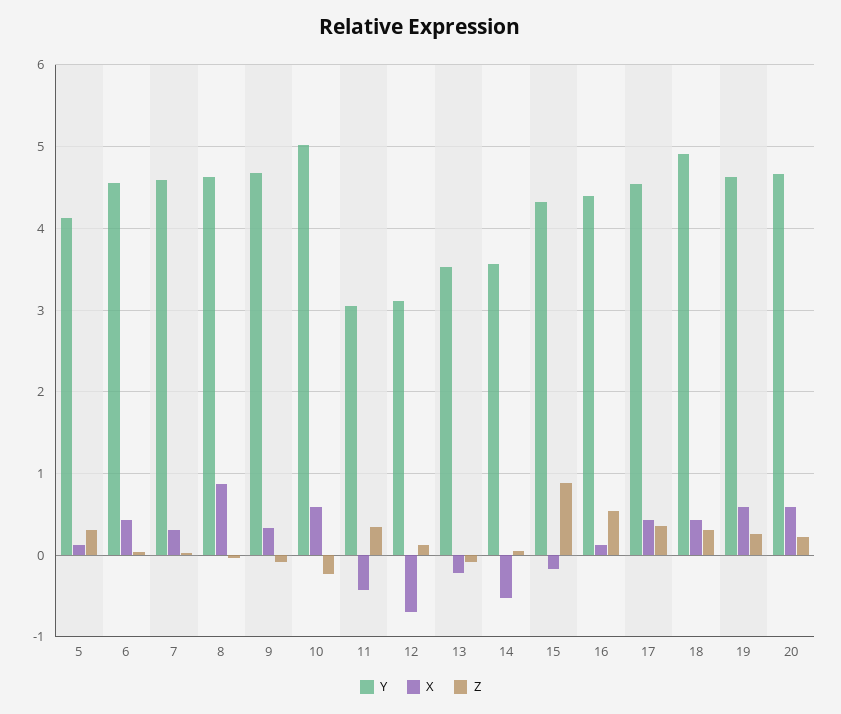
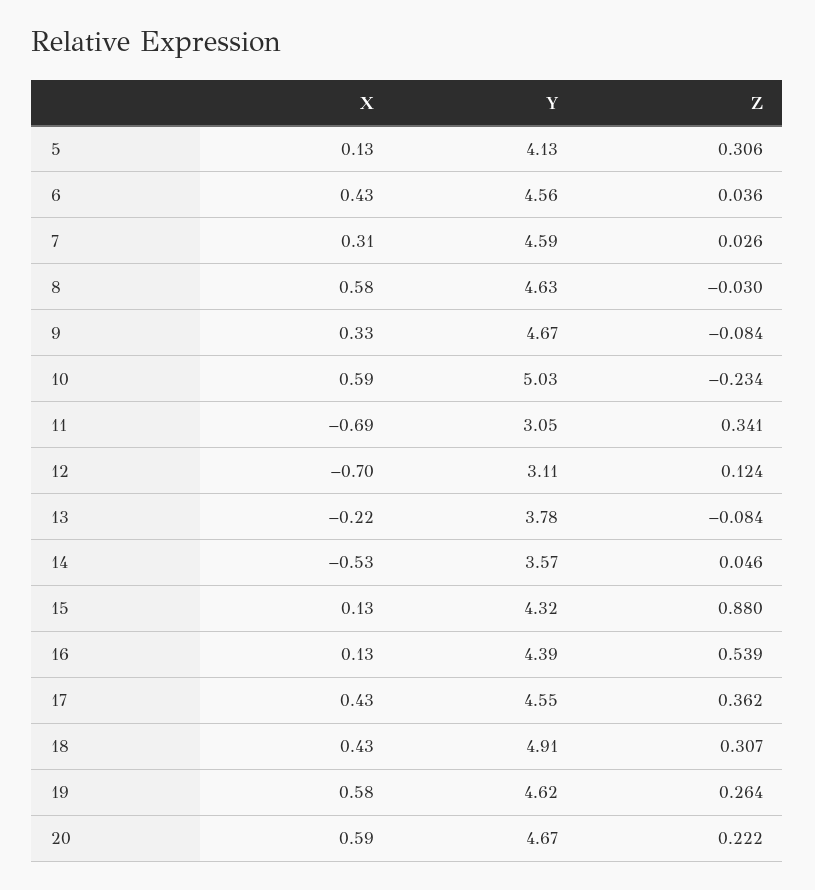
  {
    "Y": {
      "5": 4.13,
      "6": 4.56,
      "7": 4.59,
      "8": 4.63,
      "9": 4.67,
      "10": 5.03,
      "11": 3.05,
      "12": 3.11,
-     "13": 3.5,
+     "13": 3.78,
      "14": 3.57,
      "15": 4.32,
      "16": 4.39,
      "17": 4.55,
      "18": 4.91,
      "19": 4.62,
      "20": 4.67
    },
    "X": {
      "5": 0.13,
      "6": 0.43,
      "7": 0.31,
-     "8": 0.9,
+     "8": 0.58,
      "9": 0.33,
      "10": 0.59,
-     "11": -0.4,
+     "11": -0.69,
      "12": -0.7,
      "13": -0.22,
      "14": -0.53,
-     "15": -0.2,
+     "15": 0.13,
      "16": 0.13,
      "17": 0.43,
      "18": 0.43,
      "19": 0.58,
      "20": 0.59
    },
    "Z": {
      "5": 0.306,
      "6": 0.036,
      "7": 0.026,
      "8": -0.03,
      "9": -0.084,
      "10": -0.234,
      "11": 0.341,
      "12": 0.124,
      "13": -0.084,
      "14": 0.046,
      "15": 0.88,
      "16": 0.539,
      "17": 0.362,
      "18": 0.307,
      "19": 0.264,
      "20": 0.222
    }
  }

